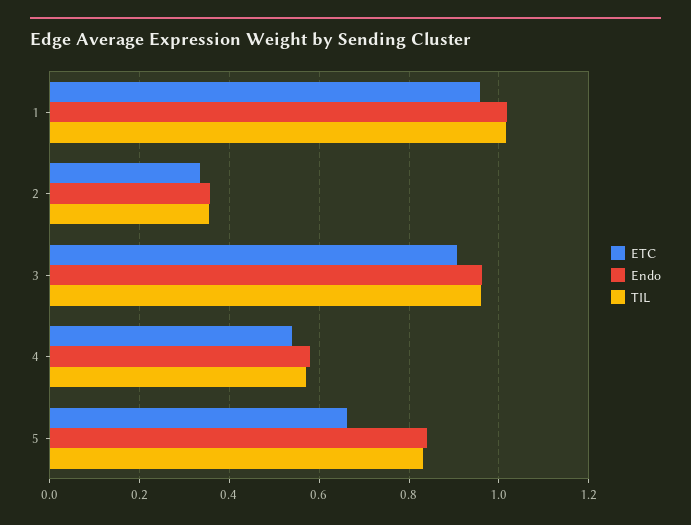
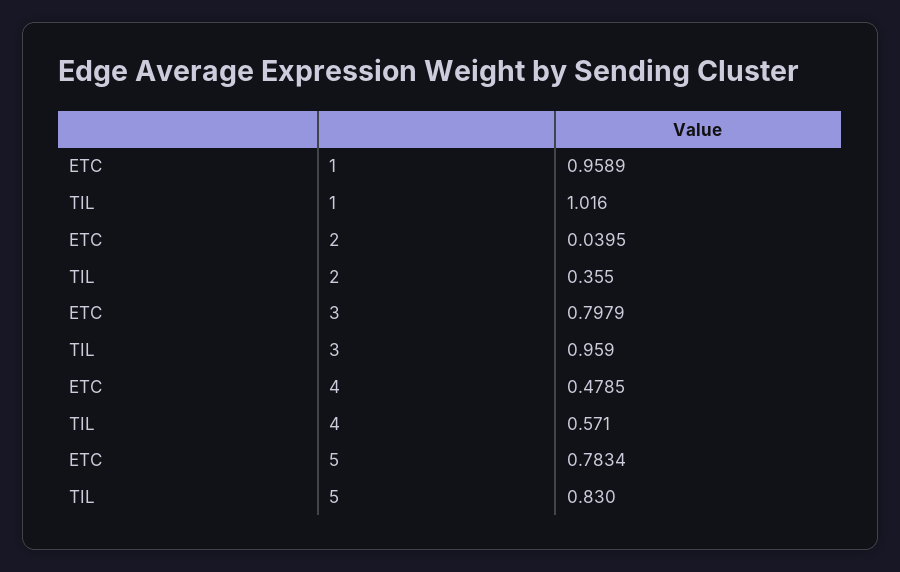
  {
    "ETC": {
      "1": 0.9589,
-     "2": 0.34,
+     "2": 0.0395,
-     "3": 0.9,
+     "3": 0.7979,
-     "4": 0.54,
+     "4": 0.4785,
-     "5": 0.66
+     "5": 0.7834
    },
-   "Endo": {
-     "1": 1.02,
-     "2": 0.36,
-     "3": 0.96,
-     "4": 0.58,
-     "5": 0.84
-   },
    "TIL": {
      "1": 1.016,
      "2": 0.355,
      "3": 0.959,
      "4": 0.571,
      "5": 0.83
    }
  }

